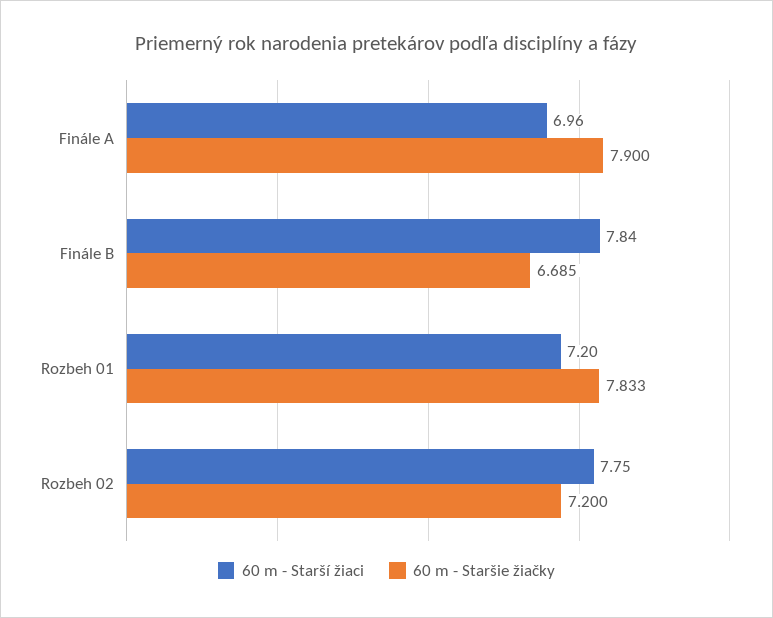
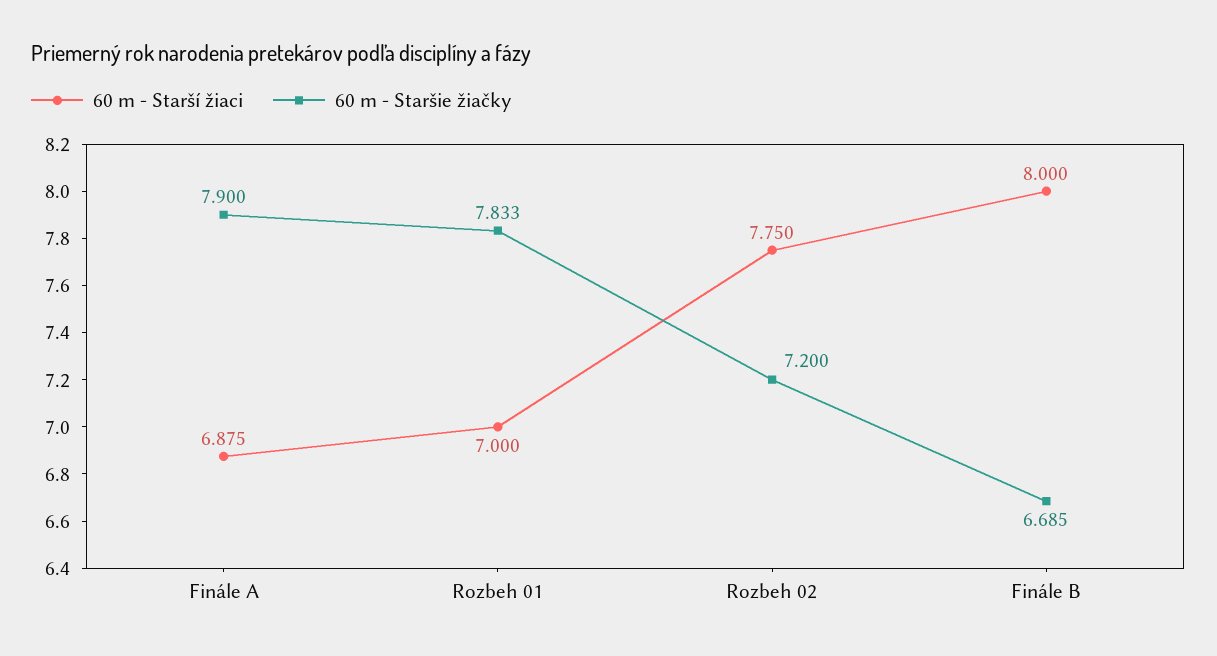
  {
    "60 m - Starší žiaci": {
-     "Finále A": 6.96,
+     "Finále A": 6.875,
-     "Finále B": 7.84,
+     "Finále B": 8,
-     "Rozbeh 01": 7.2,
+     "Rozbeh 01": 7,
      "Rozbeh 02": 7.75
    },
    "60 m - Staršie žiačky": {
      "Finále A": 7.9,
      "Finále B": 6.685,
      "Rozbeh 01": 7.833,
      "Rozbeh 02": 7.2
    }
  }

